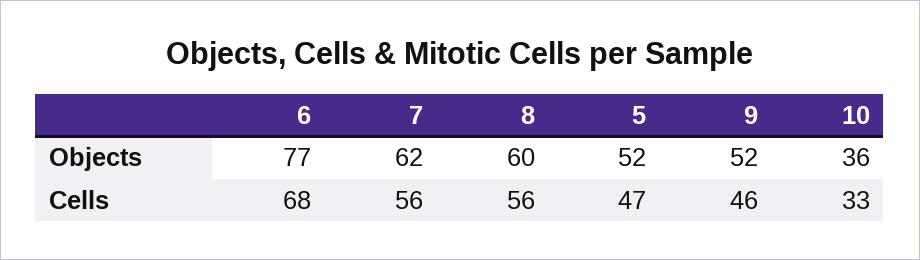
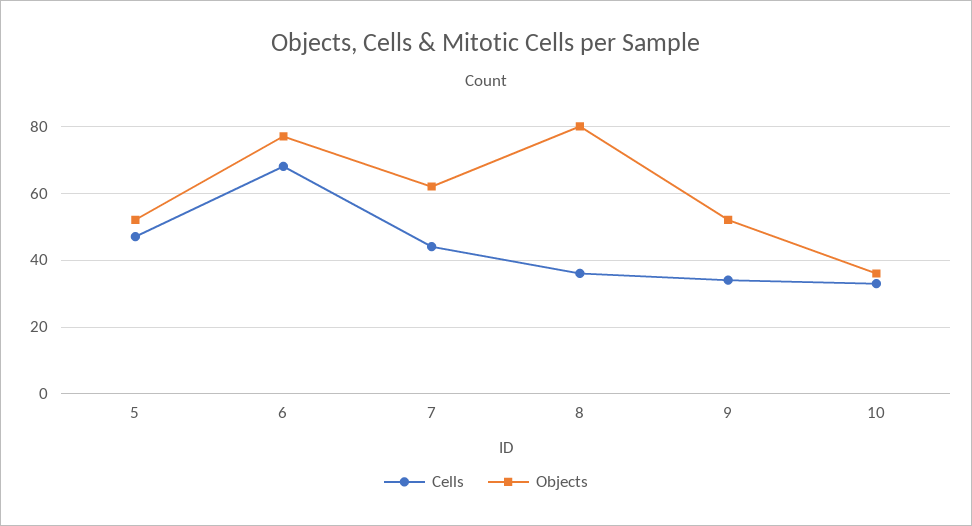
  {
    "Objects": {
      "6": 77,
      "7": 62,
-     "8": 60,
+     "8": 80,
      "5": 52,
      "9": 52,
      "10": 36
    },
    "Cells": {
      "6": 68,
-     "7": 56,
+     "7": 45,
-     "8": 56,
+     "8": 35,
      "5": 47,
-     "9": 46,
+     "9": 35,
      "10": 33
    }
  }

